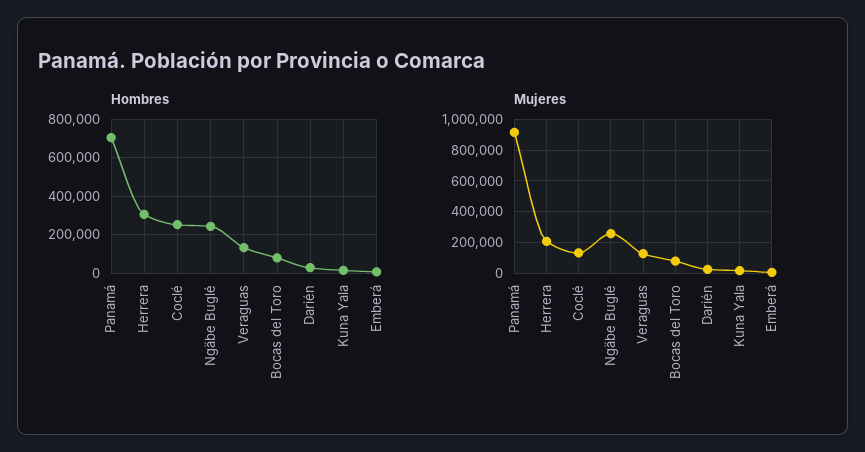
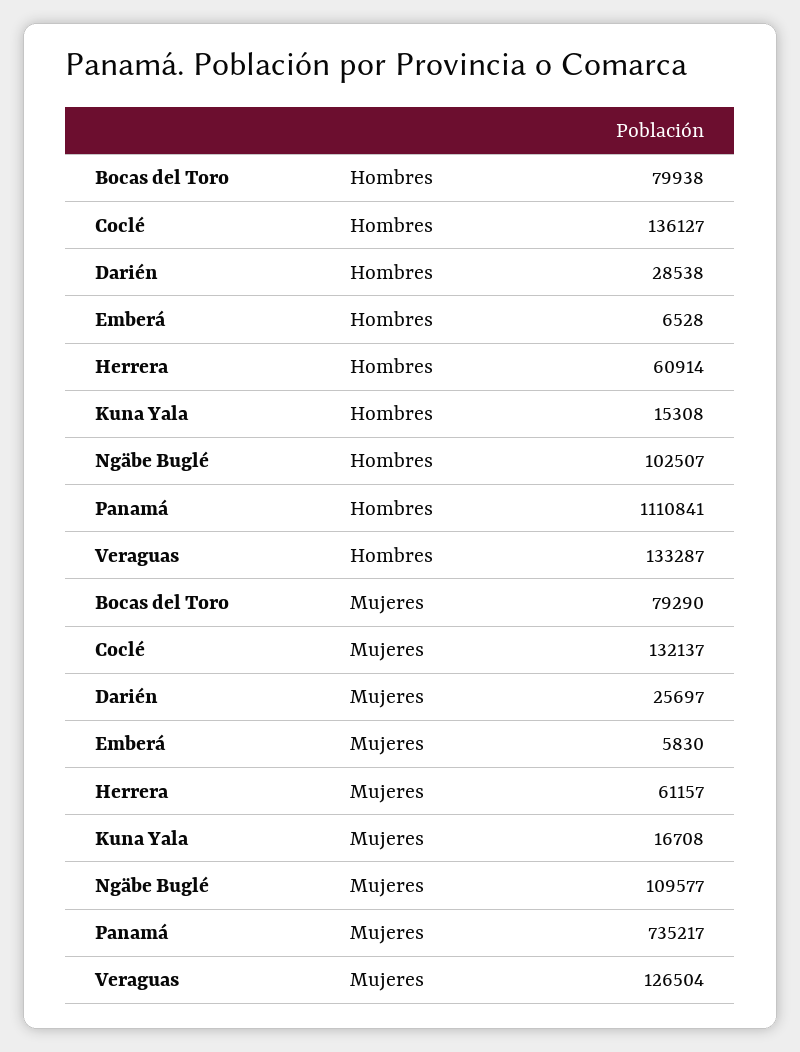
  {
    "Hombres": {
-     "Panamá": 700000,
+     "Panamá": 1110841,
-     "Herrera": 300000,
+     "Herrera": 60914,
-     "Coclé": 250000,
+     "Coclé": 136127,
-     "Ngäbe Buglé": 250000,
+     "Ngäbe Buglé": 102507,
      "Veraguas": 133287,
      "Bocas del Toro": 79938,
      "Darién": 28538,
      "Kuna Yala": 15308,
      "Emberá": 6528
    },
    "Mujeres": {
-     "Panamá": 900000,
+     "Panamá": 735217,
-     "Herrera": 200000,
+     "Herrera": 61157,
      "Coclé": 132137,
-     "Ngäbe Buglé": 250000,
+     "Ngäbe Buglé": 109577,
      "Veraguas": 126504,
      "Bocas del Toro": 79290,
      "Darién": 25697,
      "Kuna Yala": 16708,
      "Emberá": 5830
    }
  }

